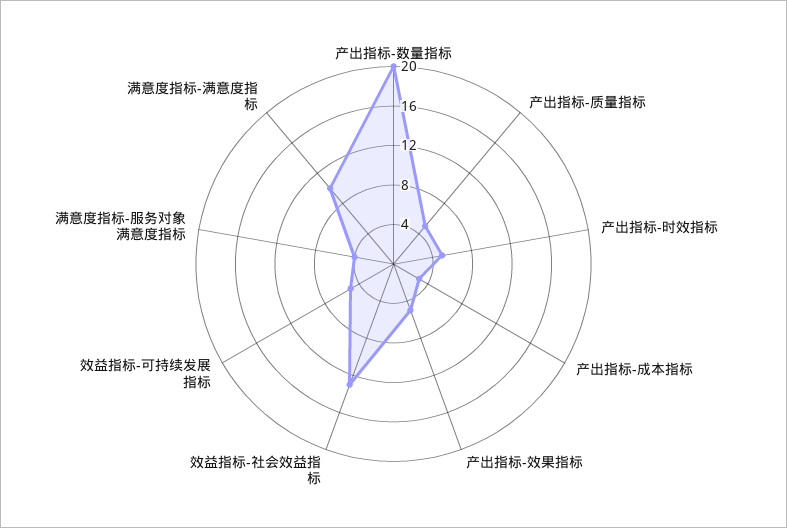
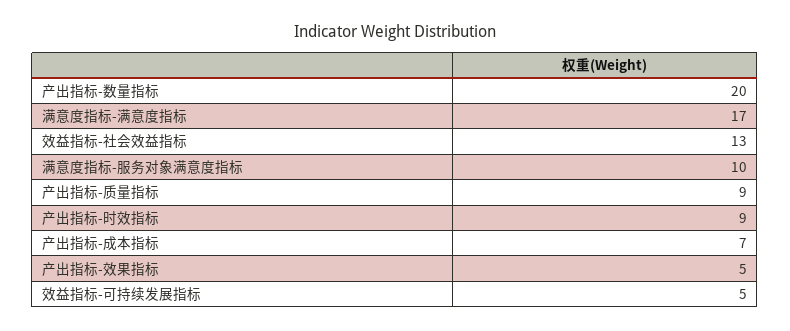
  {
    "产出指标-数量指标": 20,
-   "产出指标-质量指标": 5,
+   "产出指标-质量指标": 9,
-   "产出指标-时效指标": 5,
+   "产出指标-时效指标": 9,
-   "产出指标-成本指标": 3,
+   "产出指标-成本指标": 7,
    "产出指标-效果指标": 5,
    "效益指标-社会效益指标": 13,
    "效益指标-可持续发展指标": 5,
-   "满意度指标-服务对象满意度指标": 4,
+   "满意度指标-服务对象满意度指标": 10,
-   "满意度指标-满意度指标": 10
+   "满意度指标-满意度指标": 17
  }

